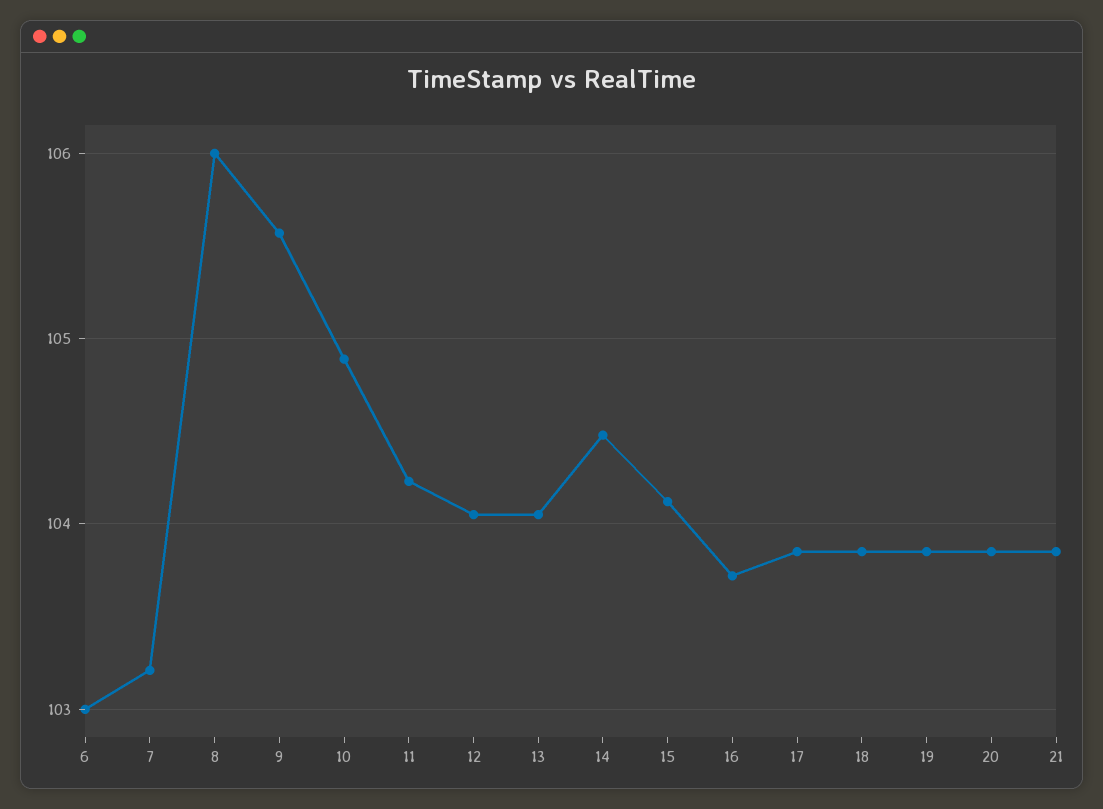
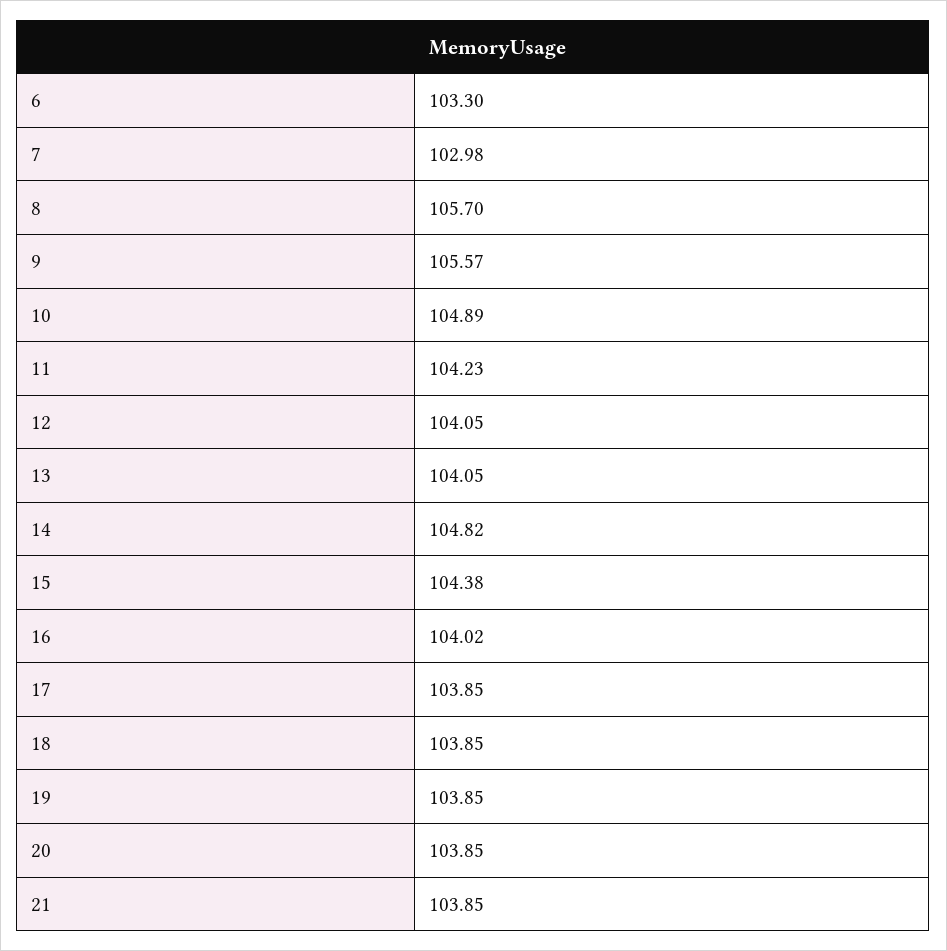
  {
-   "6": 103,
+   "6": 103.3,
-   "7": 103.2,
+   "7": 102.98,
-   "8": 106,
+   "8": 105.7,
    "9": 105.57,
    "10": 104.89,
    "11": 104.23,
    "12": 104.05,
    "13": 104.05,
-   "14": 104.5,
+   "14": 104.82,
-   "15": 104.1,
+   "15": 104.38,
-   "16": 103.7,
+   "16": 104.02,
    "17": 103.85,
    "18": 103.85,
    "19": 103.85,
    "20": 103.85,
    "21": 103.85
  }

